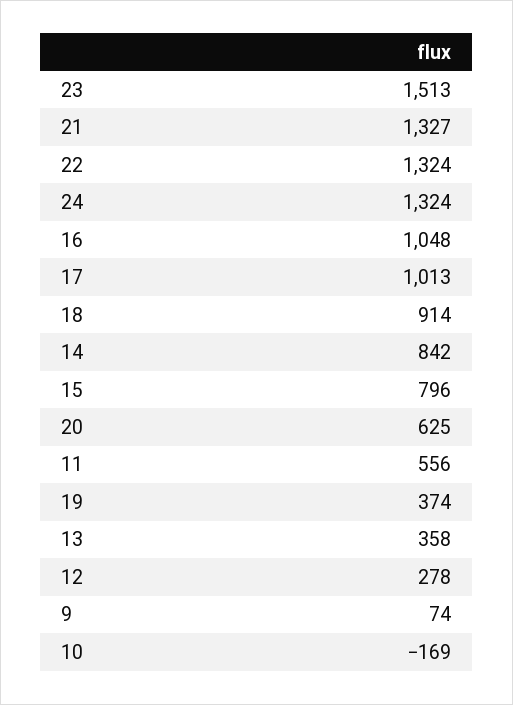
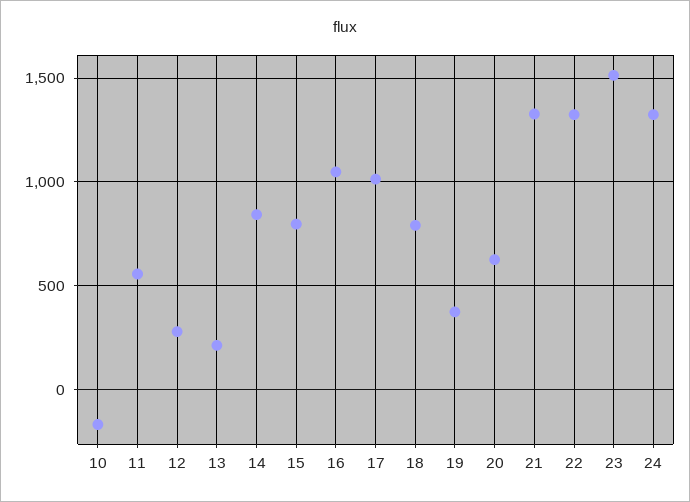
  {
    "23": 1513,
    "21": 1327,
    "22": 1324,
    "24": 1324,
    "16": 1048,
    "17": 1013,
-   "18": 914,
+   "18": 800,
    "14": 842,
    "15": 796,
    "20": 625,
    "11": 556,
    "19": 374,
-   "13": 358,
+   "13": 200,
    "12": 278,
-   "9": 74,
    "10": -169
  }

